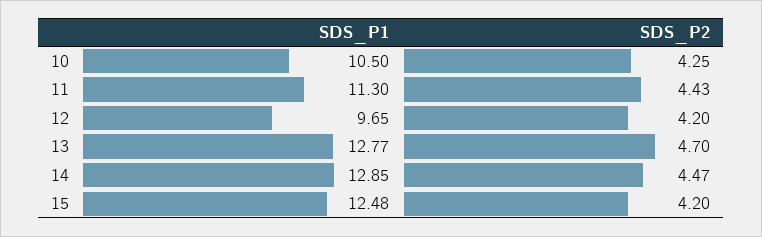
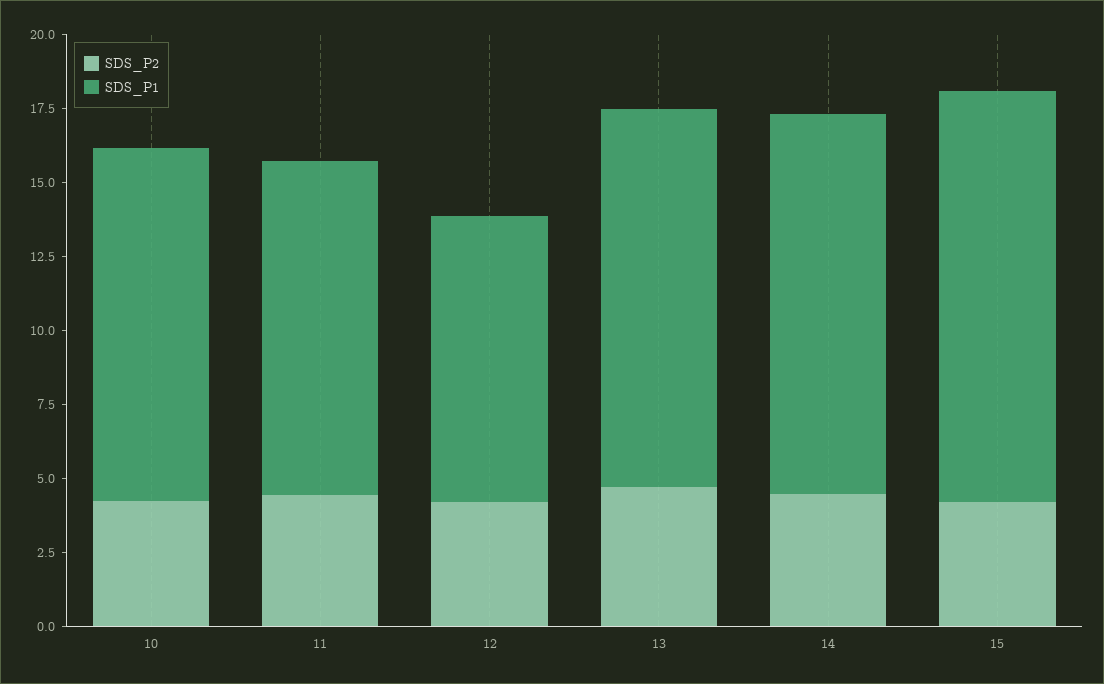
  {
    "SDS_P1": {
-     "10": 10.5,
+     "10": 12,
      "11": 11.3,
      "12": 9.65,
      "13": 12.77,
      "14": 12.85,
-     "15": 12.48
+     "15": 14
    },
    "SDS_P2": {
      "10": 4.25,
      "11": 4.43,
      "12": 4.2,
      "13": 4.7,
      "14": 4.47,
      "15": 4.2
    }
  }

